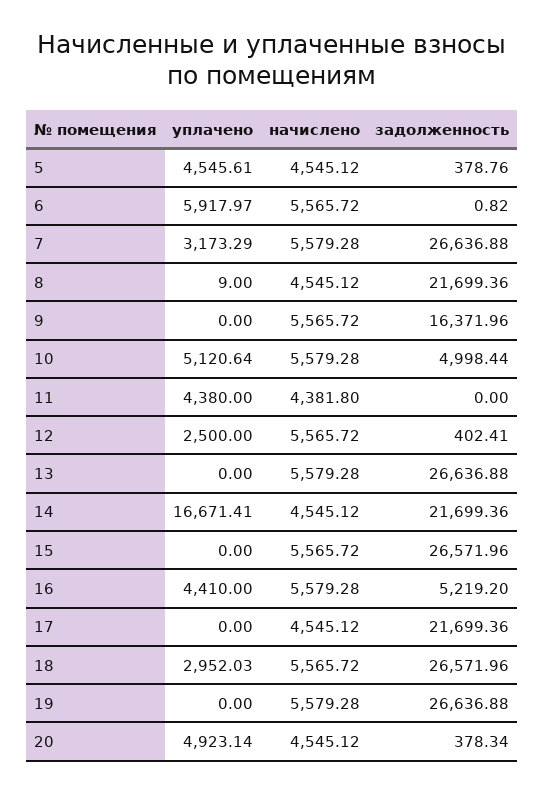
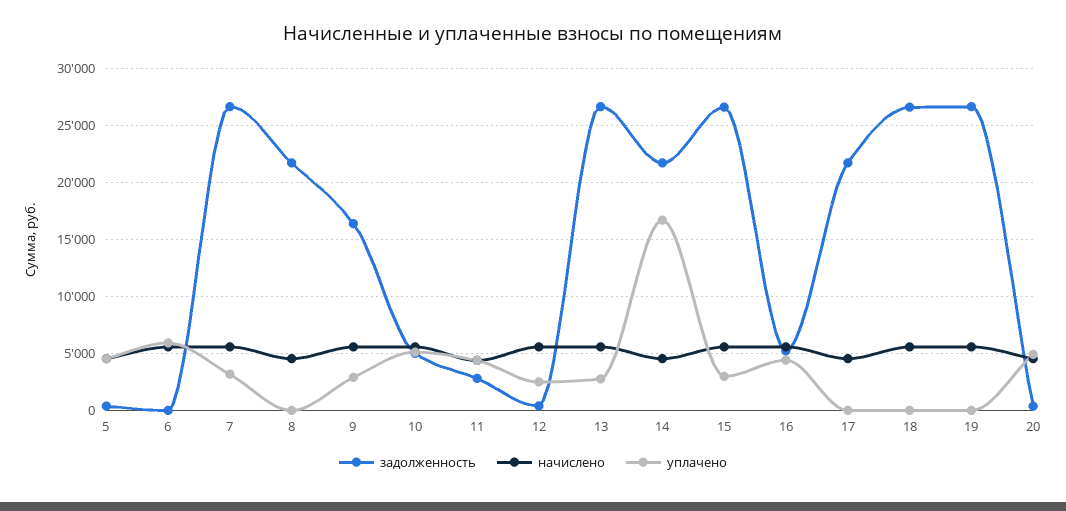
  {
    "уплачено": {
      "5": 4545.61,
      "6": 5917.97,
      "7": 3173.29,
      "8": 9,
-     "9": 0,
+     "9": 3000,
      "10": 5120.64,
      "11": 4380,
      "12": 2500,
-     "13": 0,
+     "13": 3000,
      "14": 16671.41,
-     "15": 0,
+     "15": 3000,
      "16": 4410,
      "17": 0,
-     "18": 2952.03,
+     "18": 0,
      "19": 0,
      "20": 4923.14
    },
    "начислено": {
      "5": 4545.12,
      "6": 5565.72,
      "7": 5579.28,
      "8": 4545.12,
      "9": 5565.72,
      "10": 5579.28,
      "11": 4381.8,
      "12": 5565.72,
      "13": 5579.28,
      "14": 4545.12,
      "15": 5565.72,
      "16": 5579.28,
      "17": 4545.12,
      "18": 5565.72,
      "19": 5579.28,
      "20": 4545.12
    },
    "задолженность": {
      "5": 378.76,
      "6": 0.82,
      "7": 26636.88,
      "8": 21699.36,
      "9": 16371.96,
      "10": 4998.44,
-     "11": 0,
+     "11": 3000,
      "12": 402.41,
      "13": 26636.88,
      "14": 21699.36,
      "15": 26571.96,
      "16": 5219.2,
      "17": 21699.36,
      "18": 26571.96,
      "19": 26636.88,
      "20": 378.34
    }
  }

